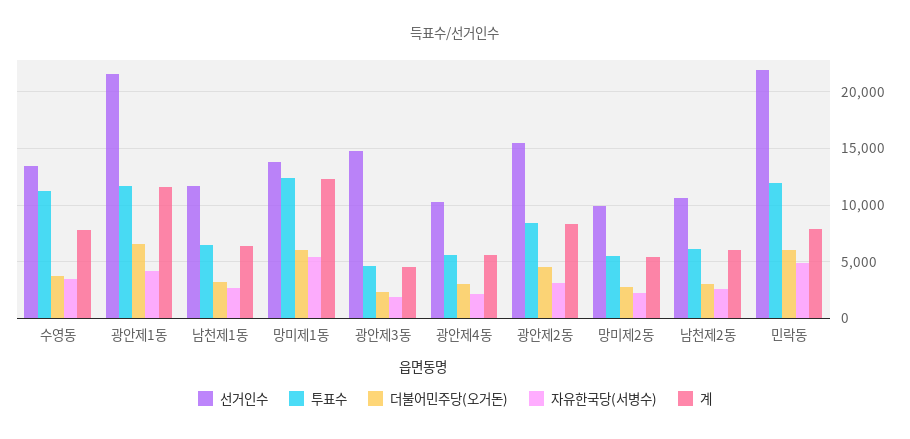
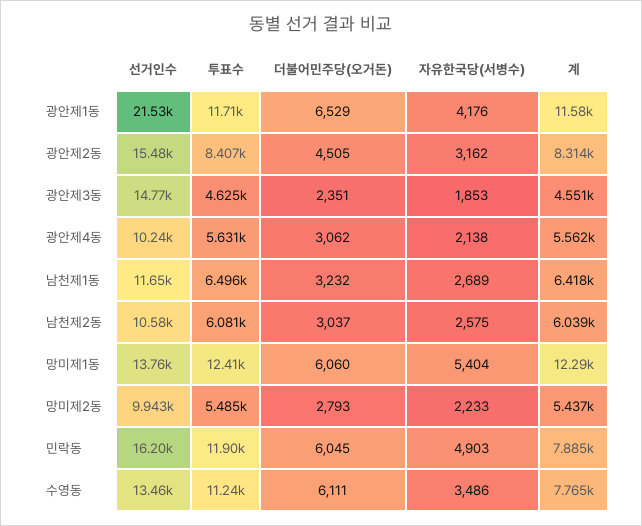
  {
    "선거인수": {
      "수영동": 13460,
      "광안제1동": 21530,
      "남천제1동": 11650,
      "망미제1동": 13760,
      "광안제3동": 14770,
      "광안제4동": 10240,
      "광안제2동": 15480,
      "망미제2동": 9943,
      "남천제2동": 10580,
-     "민락동": 22000
+     "민락동": 16200
    },
    "투표수": {
      "수영동": 11240,
      "광안제1동": 11710,
      "남천제1동": 6496,
      "망미제1동": 12410,
      "광안제3동": 4625,
      "광안제4동": 5631,
      "광안제2동": 8407,
      "망미제2동": 5485,
      "남천제2동": 6081,
      "민락동": 11900
    },
    "더불어민주당(오거돈)": {
-     "수영동": 4000,
+     "수영동": 6111,
      "광안제1동": 6529,
      "남천제1동": 3232,
      "망미제1동": 6060,
      "광안제3동": 2351,
      "광안제4동": 3062,
      "광안제2동": 4505,
      "망미제2동": 2793,
      "남천제2동": 3037,
      "민락동": 6045
    },
    "자유한국당(서병수)": {
      "수영동": 3486,
      "광안제1동": 4176,
      "남천제1동": 2689,
      "망미제1동": 5404,
      "광안제3동": 1853,
      "광안제4동": 2138,
      "광안제2동": 3162,
      "망미제2동": 2233,
      "남천제2동": 2575,
      "민락동": 4903
    },
    "계": {
      "수영동": 7765,
      "광안제1동": 11580,
      "남천제1동": 6418,
      "망미제1동": 12290,
      "광안제3동": 4551,
      "광안제4동": 5562,
      "광안제2동": 8314,
      "망미제2동": 5437,
      "남천제2동": 6039,
      "민락동": 7885
    }
  }

